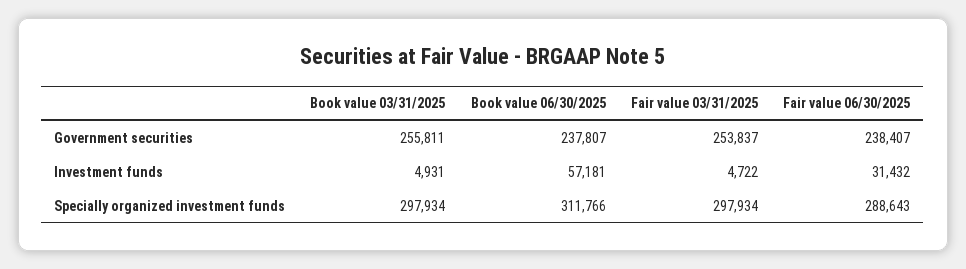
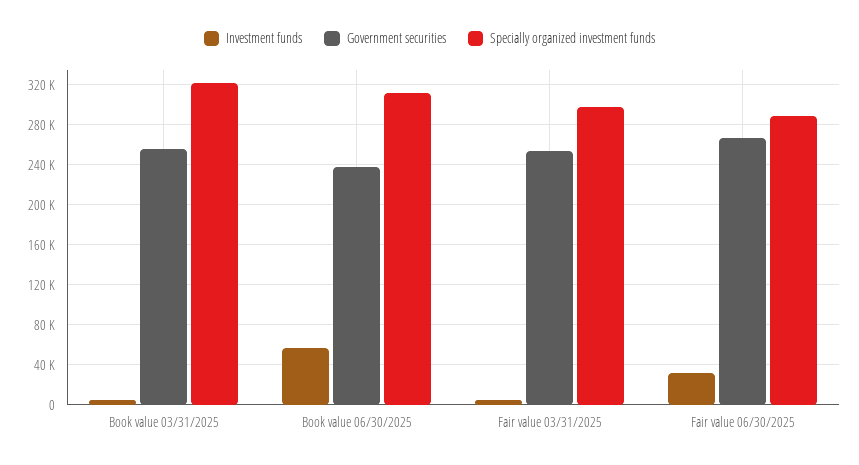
  {
    "Government securities": {
      "Book value 03/31/2025": 255811,
      "Book value 06/30/2025": 237807,
      "Fair value 03/31/2025": 253837,
-     "Fair value 06/30/2025": 238407
+     "Fair value 06/30/2025": 270000
    },
    "Investment funds": {
      "Book value 03/31/2025": 4931,
      "Book value 06/30/2025": 57181,
      "Fair value 03/31/2025": 4722,
      "Fair value 06/30/2025": 31432
    },
    "Specially organized investment funds": {
-     "Book value 03/31/2025": 297934,
+     "Book value 03/31/2025": 320000,
      "Book value 06/30/2025": 311766,
      "Fair value 03/31/2025": 297934,
      "Fair value 06/30/2025": 288643
    }
  }

